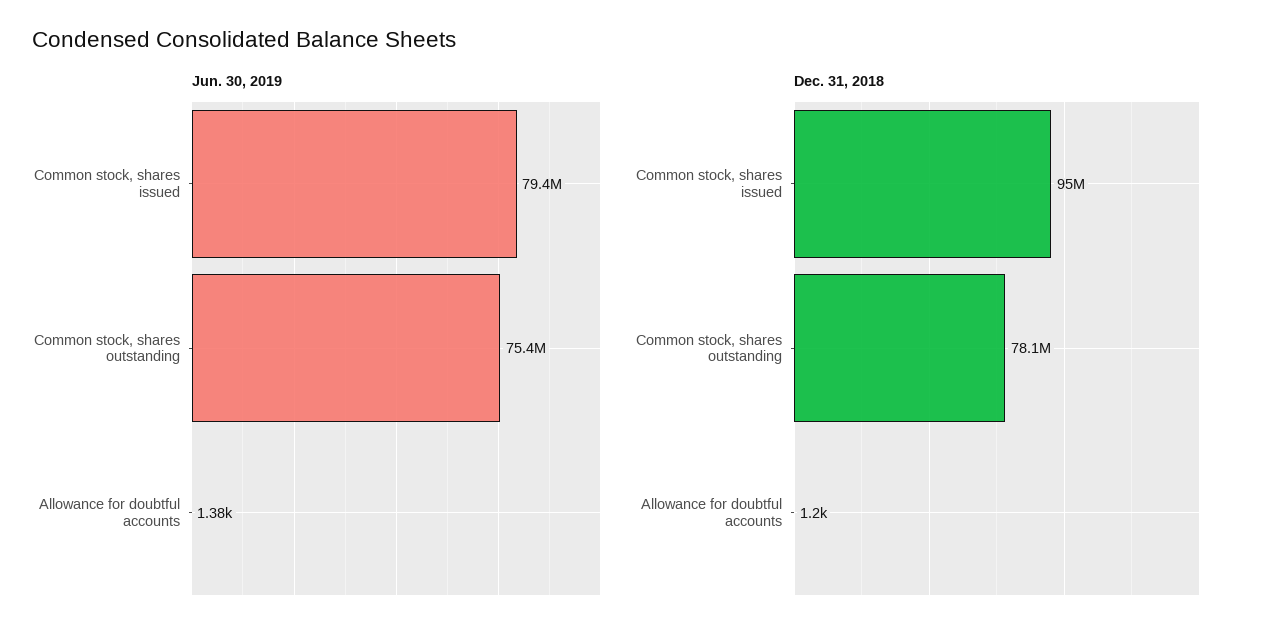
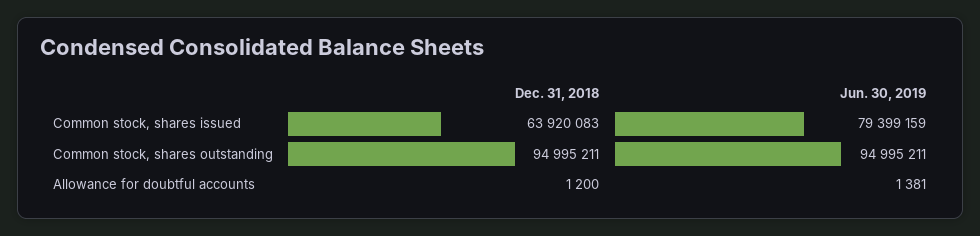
  {
    "Jun. 30, 2019": {
      "Common stock, shares issued": 79399159,
-     "Common stock, shares outstanding": 75400000,
+     "Common stock, shares outstanding": 94995211,
      "Allowance for doubtful accounts": 1381
    },
    "Dec. 31, 2018": {
-     "Common stock, shares issued": 95000000,
+     "Common stock, shares issued": 63920083,
-     "Common stock, shares outstanding": 78100000,
+     "Common stock, shares outstanding": 94995211,
      "Allowance for doubtful accounts": 1200
    }
  }

